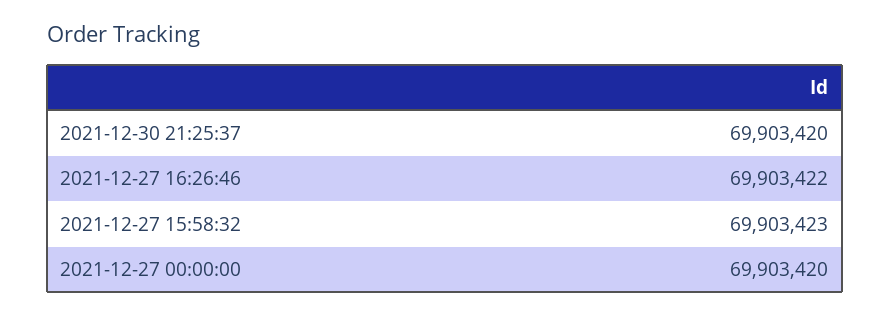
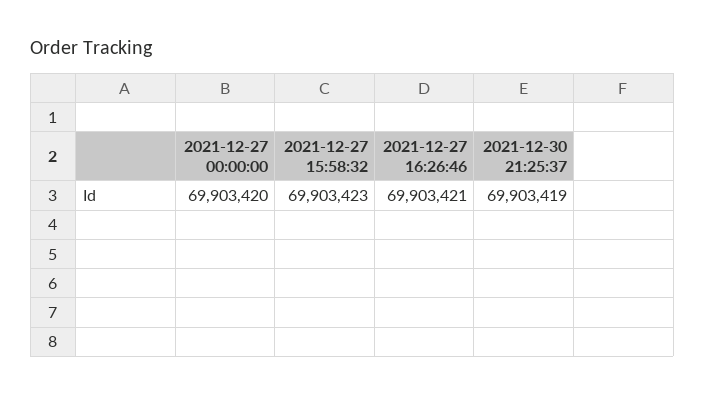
  {
-   "2021-12-30 21:25:37": 69903420,
+   "2021-12-30 21:25:37": 69903419,
-   "2021-12-27 16:26:46": 69903422,
+   "2021-12-27 16:26:46": 69903421,
    "2021-12-27 15:58:32": 69903423,
    "2021-12-27 00:00:00": 69903420
  }

